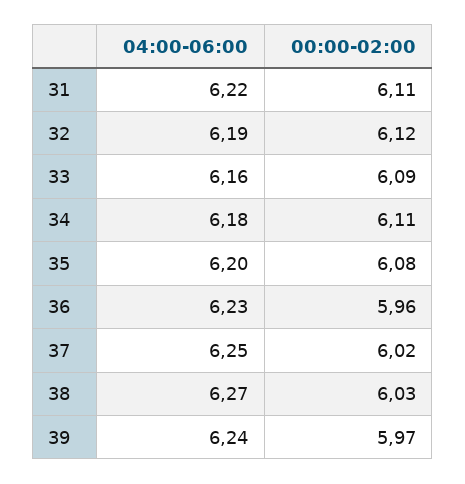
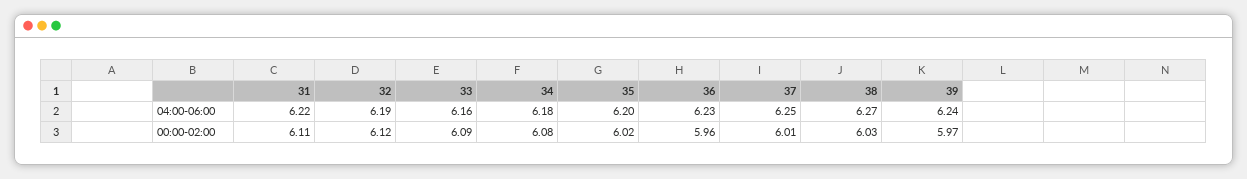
  {
    "04:00-06:00": {
      "31": 6.22,
      "32": 6.19,
      "33": 6.16,
      "34": 6.18,
      "35": 6.2,
      "36": 6.23,
      "37": 6.25,
      "38": 6.27,
      "39": 6.24
    },
    "00:00-02:00": {
      "31": 6.11,
      "32": 6.12,
      "33": 6.09,
-     "34": 6.11,
+     "34": 6.08,
-     "35": 6.08,
+     "35": 6.02,
      "36": 5.96,
-     "37": 6.02,
+     "37": 6.01,
      "38": 6.03,
      "39": 5.97
    }
  }

